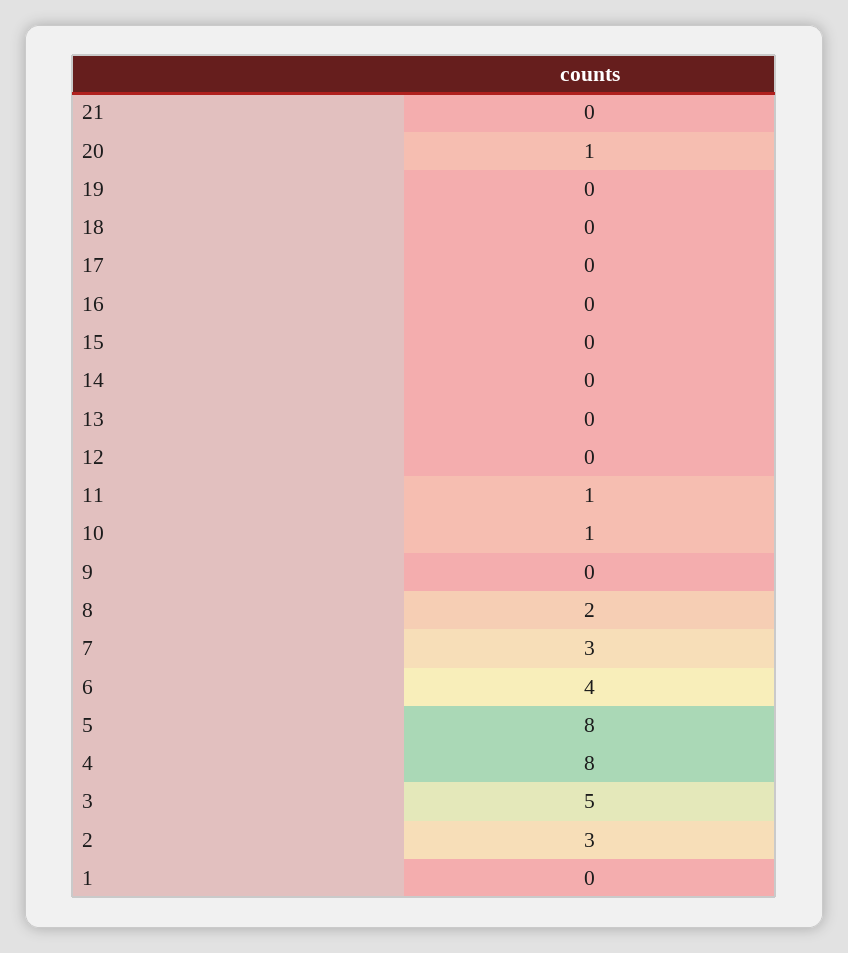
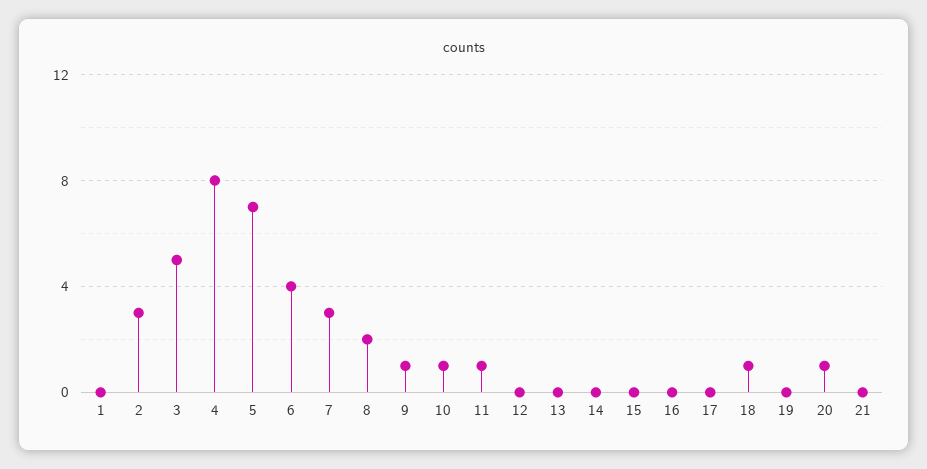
  {
    "21": 0,
    "20": 1,
    "19": 0,
-   "18": 0,
+   "18": 1,
    "17": 0,
    "16": 0,
    "15": 0,
    "14": 0,
    "13": 0,
    "12": 0,
    "11": 1,
    "10": 1,
-   "9": 0,
+   "9": 1,
    "8": 2,
    "7": 3,
    "6": 4,
-   "5": 8,
+   "5": 7,
    "4": 8,
    "3": 5,
    "2": 3,
    "1": 0
  }

